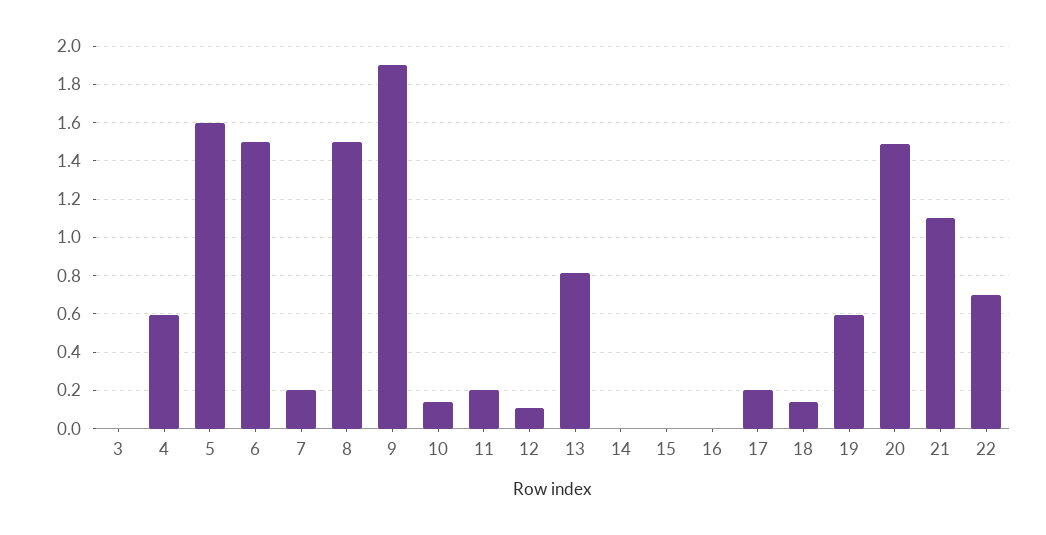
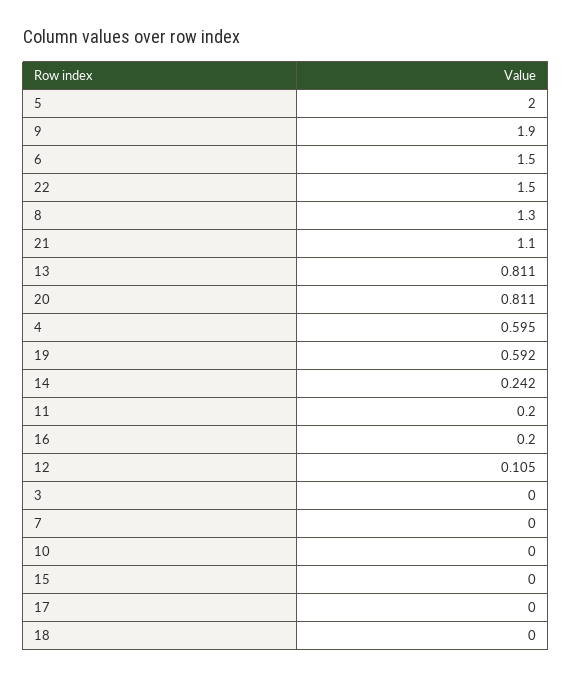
  {
    "3": 0,
    "4": 0.595,
-   "5": 1.6,
+   "5": 2,
    "6": 1.5,
-   "7": 0.2,
+   "7": 0,
-   "8": 1.5,
+   "8": 1.3,
    "9": 1.9,
-   "10": 0.15,
+   "10": 0,
    "11": 0.2,
    "12": 0.105,
    "13": 0.811,
-   "14": 0,
+   "14": 0.242,
    "15": 0,
-   "16": 0,
+   "16": 0.2,
-   "17": 0.2,
+   "17": 0,
-   "18": 0.15,
+   "18": 0,
    "19": 0.592,
-   "20": 1.5,
+   "20": 0.811,
    "21": 1.1,
-   "22": 0.7
+   "22": 1.5
  }

